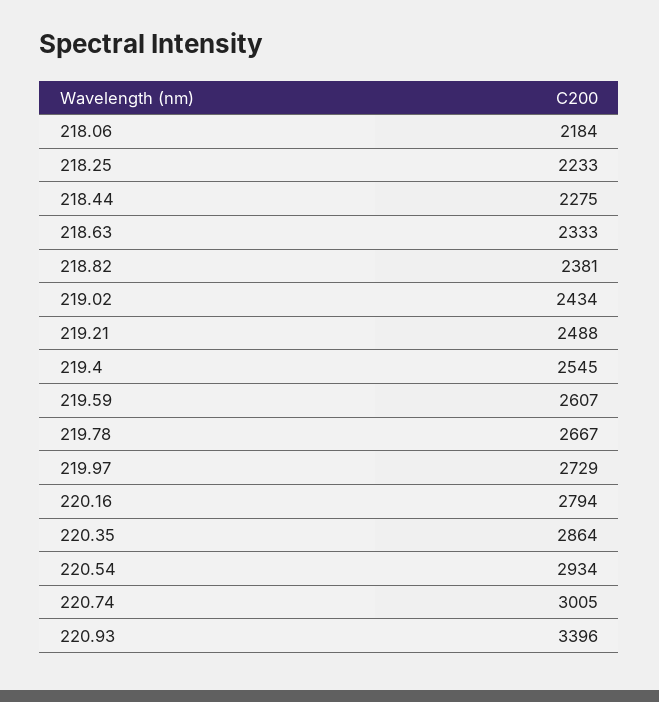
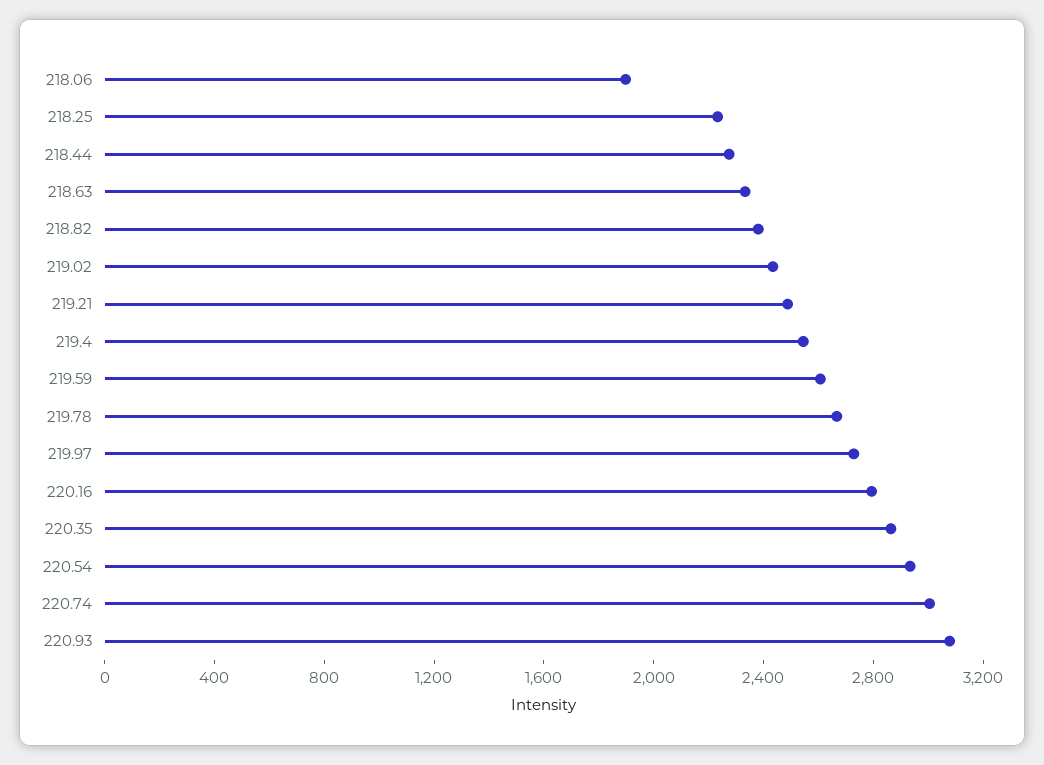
  {
-   "218.06": 2184,
+   "218.06": 1900,
    "218.25": 2233,
    "218.44": 2275,
    "218.63": 2333,
    "218.82": 2381,
    "219.02": 2434,
    "219.21": 2488,
    "219.4": 2545,
    "219.59": 2607,
    "219.78": 2667,
    "219.97": 2729,
    "220.16": 2794,
    "220.35": 2864,
    "220.54": 2934,
    "220.74": 3005,
-   "220.93": 3396
+   "220.93": 3100
  }

